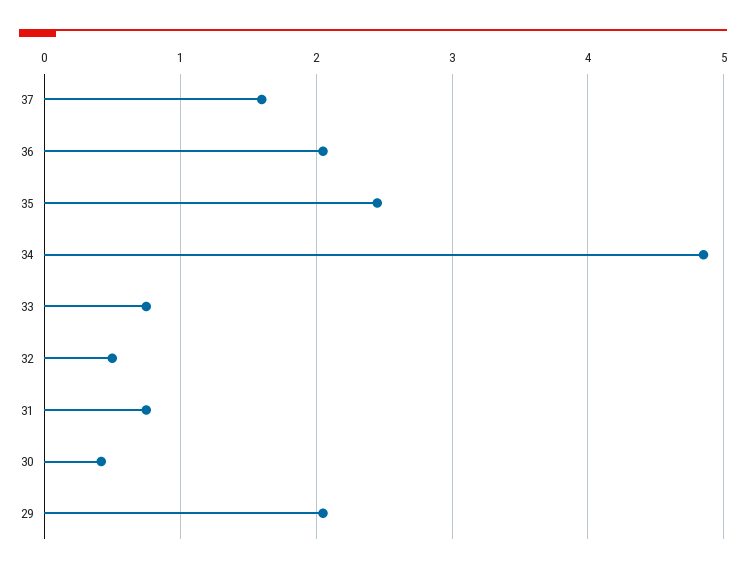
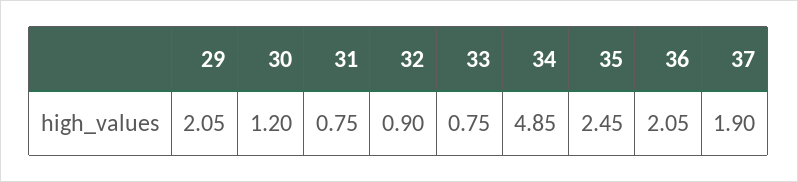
  {
-   "37": 1.6,
+   "37": 1.9,
    "36": 2.05,
    "35": 2.45,
    "34": 4.85,
    "33": 0.75,
-   "32": 0.5,
+   "32": 0.9,
    "31": 0.75,
-   "30": 0.4,
+   "30": 1.2,
    "29": 2.05
  }

